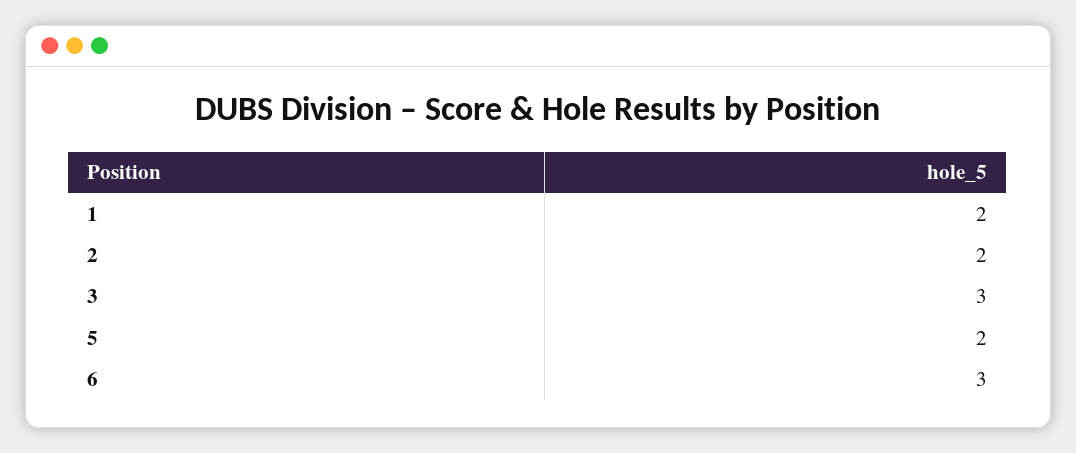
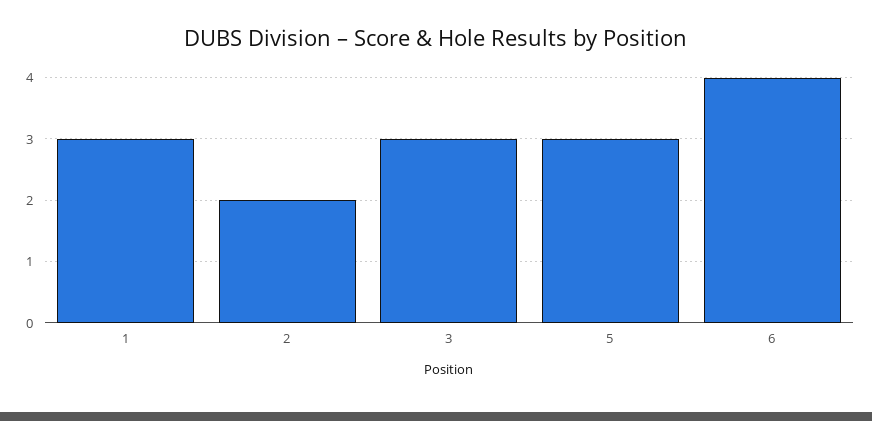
  {
-   "1": 2,
+   "1": 3,
    "2": 2,
    "3": 3,
-   "5": 2,
+   "5": 3,
-   "6": 3
+   "6": 4
  }

